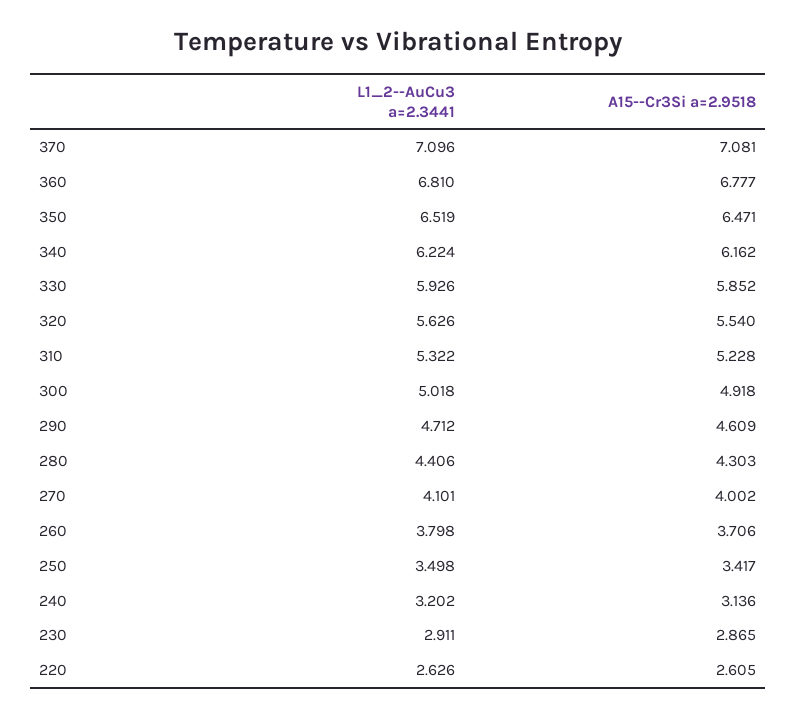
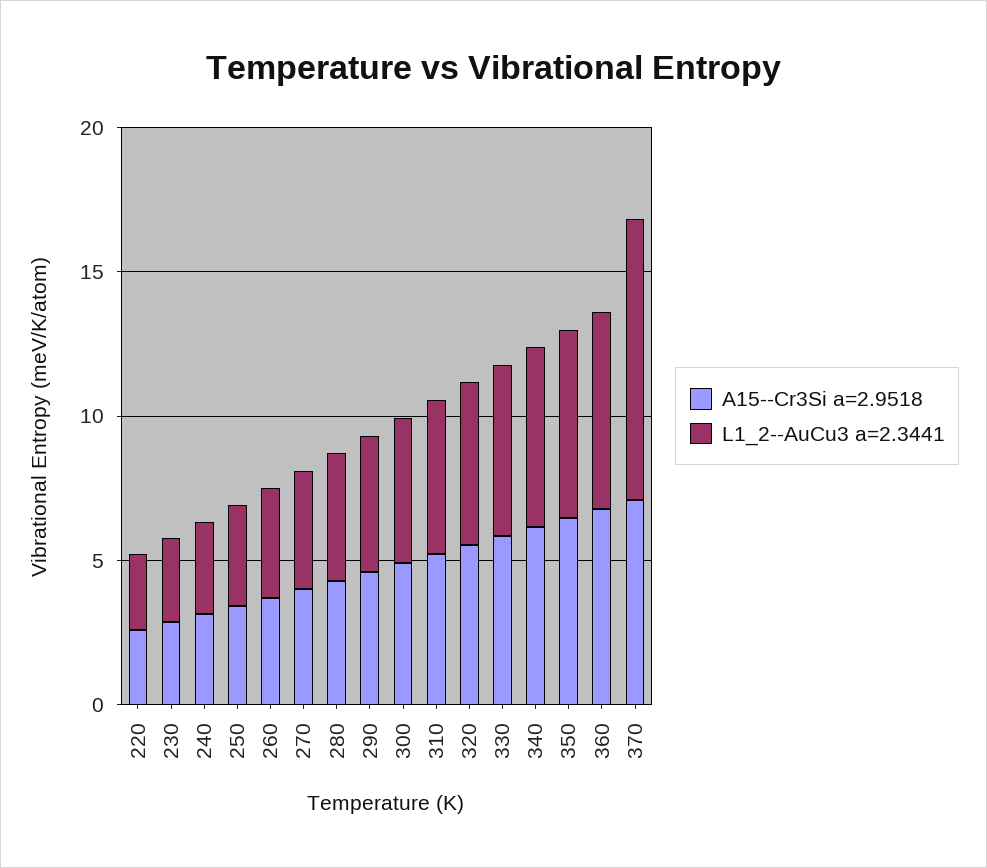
  {
    "L1_2--AuCu3 a=2.3441": {
-     "370": 7.096,
+     "370": 10,
      "360": 6.81,
      "350": 6.519,
      "340": 6.224,
      "330": 5.926,
      "320": 5.626,
      "310": 5.322,
      "300": 5.018,
      "290": 4.712,
      "280": 4.406,
      "270": 4.101,
      "260": 3.798,
      "250": 3.498,
      "240": 3.202,
      "230": 2.911,
      "220": 2.626
    },
    "A15--Cr3Si a=2.9518": {
      "370": 7.081,
      "360": 6.777,
      "350": 6.471,
      "340": 6.162,
      "330": 5.852,
      "320": 5.54,
      "310": 5.228,
      "300": 4.918,
      "290": 4.609,
      "280": 4.303,
      "270": 4.002,
      "260": 3.706,
      "250": 3.417,
      "240": 3.136,
      "230": 2.865,
      "220": 2.605
    }
  }

